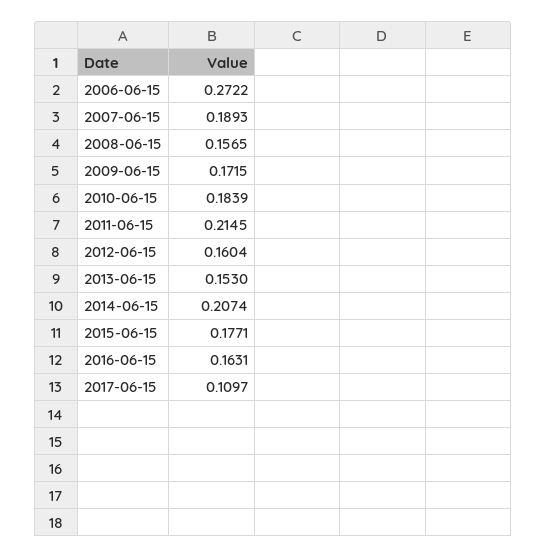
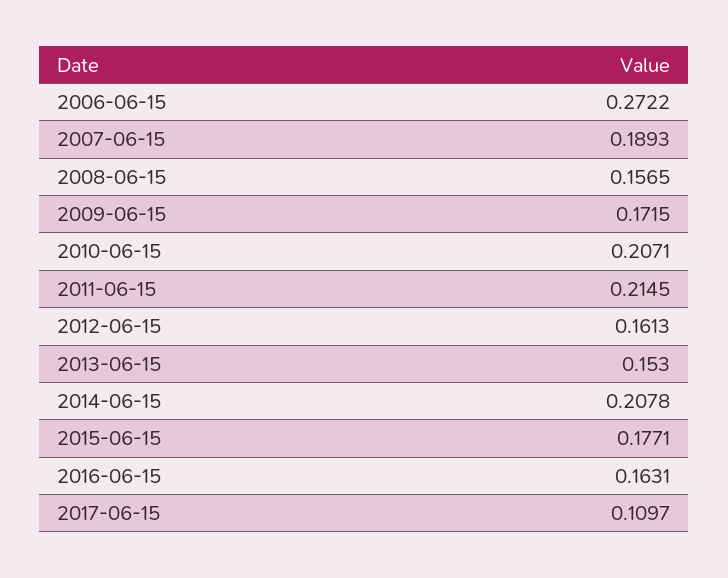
  {
    "2006-06-15": 0.2722,
    "2007-06-15": 0.1893,
    "2008-06-15": 0.1565,
    "2009-06-15": 0.1715,
-   "2010-06-15": 0.1839,
+   "2010-06-15": 0.2071,
    "2011-06-15": 0.2145,
-   "2012-06-15": 0.1604,
+   "2012-06-15": 0.1613,
    "2013-06-15": 0.153,
-   "2014-06-15": 0.2074,
+   "2014-06-15": 0.2078,
    "2015-06-15": 0.1771,
    "2016-06-15": 0.1631,
    "2017-06-15": 0.1097
  }

